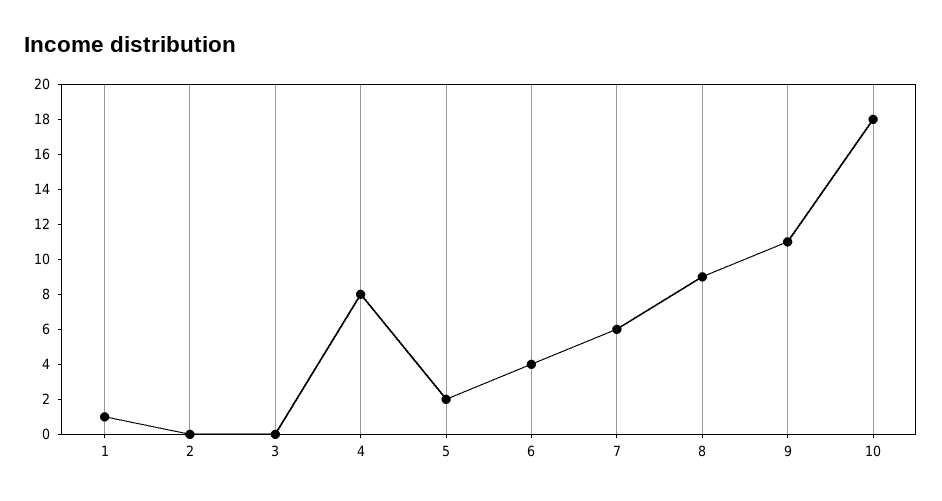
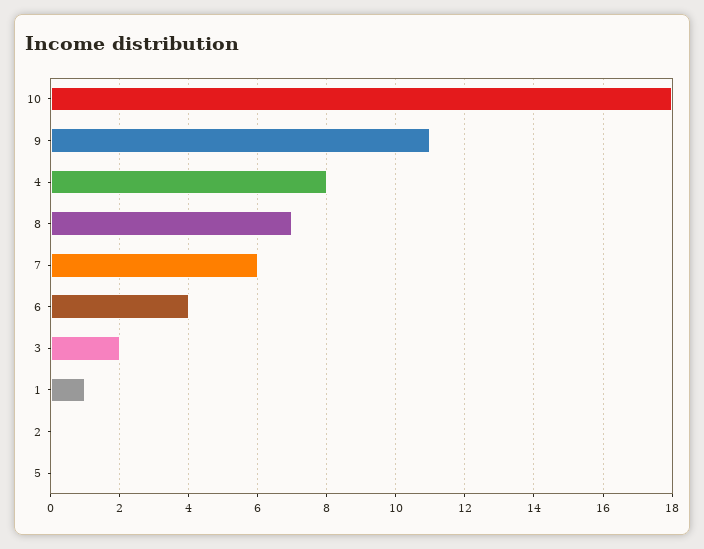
  {
    "1": 1,
    "2": 0,
-   "3": 0,
+   "3": 2,
    "4": 8,
-   "5": 2,
+   "5": 0,
    "6": 4,
    "7": 6,
-   "8": 9,
+   "8": 7,
    "9": 11,
    "10": 18
  }

